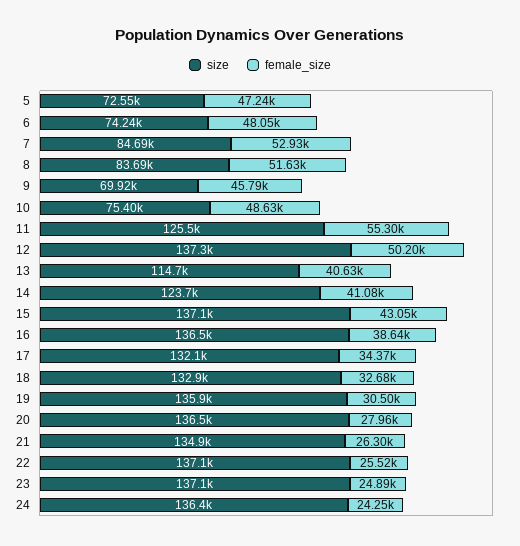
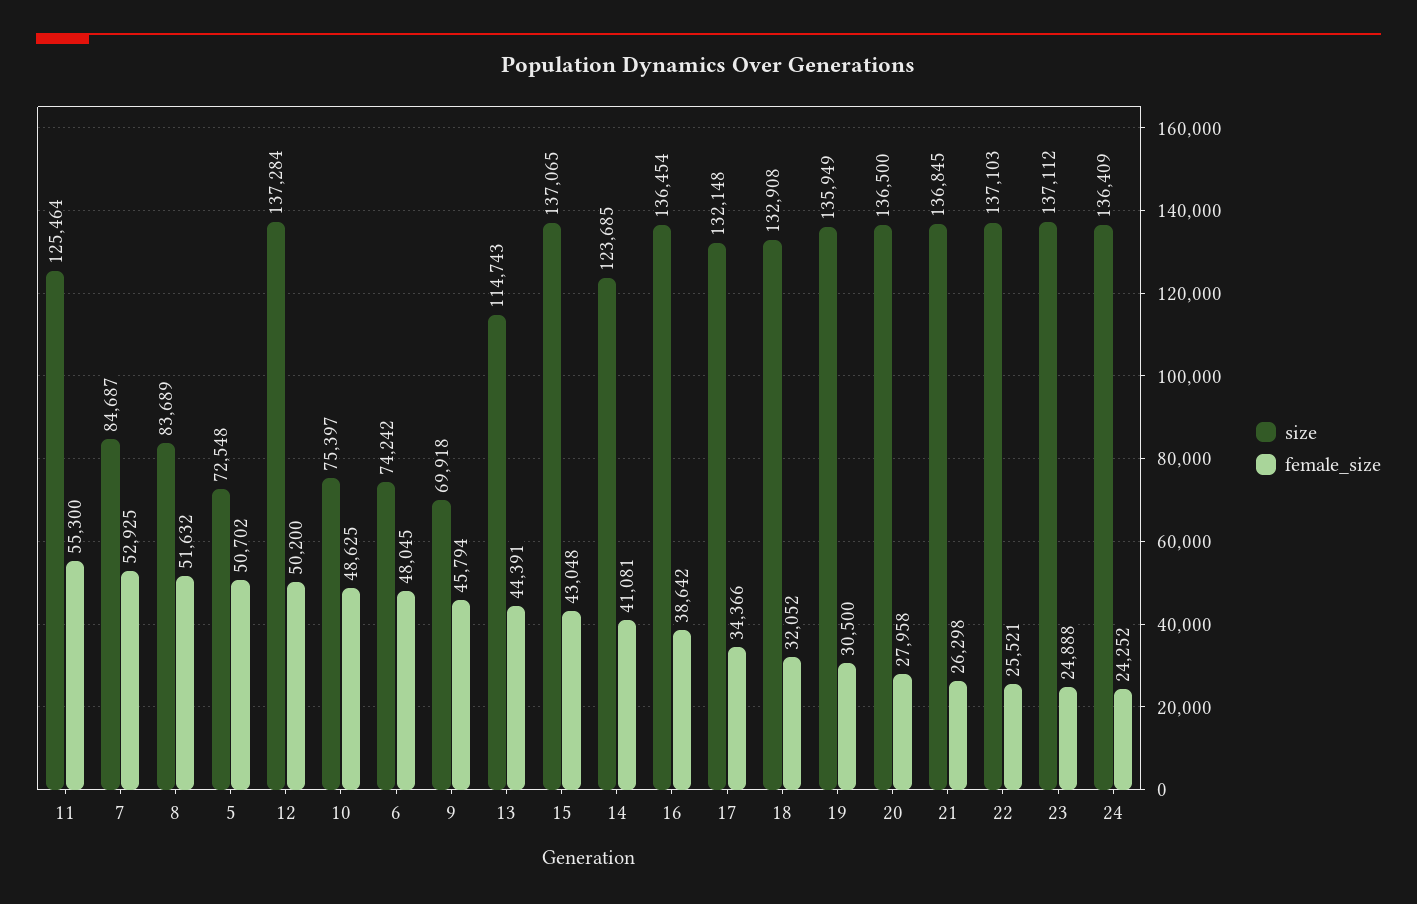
  {
    "size": {
      "5": 72548,
      "6": 74242,
      "7": 84687,
      "8": 83689,
      "9": 69918,
      "10": 75397,
      "11": 125464,
      "12": 137284,
      "13": 114743,
      "14": 123685,
      "15": 137065,
      "16": 136454,
      "17": 132148,
      "18": 132908,
      "19": 135949,
      "20": 136500,
-     "21": 134900,
+     "21": 136845,
      "22": 137103,
      "23": 137112,
      "24": 136409
    },
    "female_size": {
-     "5": 47240,
+     "5": 50702,
      "6": 48045,
      "7": 52925,
      "8": 51632,
      "9": 45794,
      "10": 48625,
      "11": 55300,
      "12": 50200,
-     "13": 40630,
+     "13": 44391,
      "14": 41081,
      "15": 43048,
      "16": 38642,
      "17": 34366,
-     "18": 32680,
+     "18": 32052,
      "19": 30500,
      "20": 27958,
      "21": 26298,
      "22": 25521,
      "23": 24888,
      "24": 24252
    }
  }

